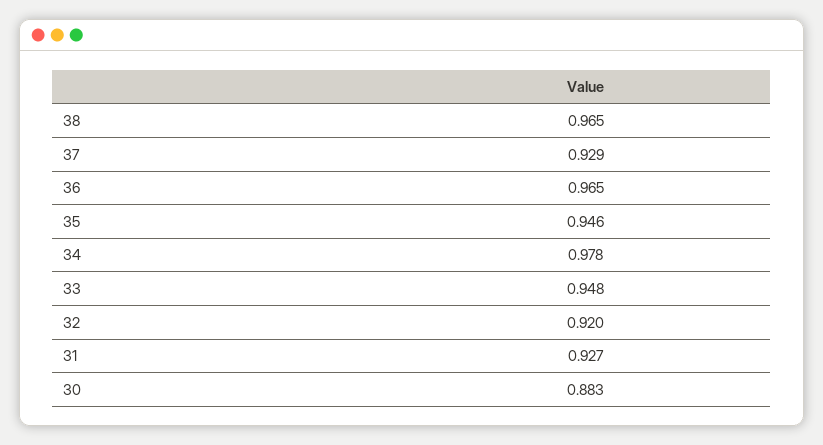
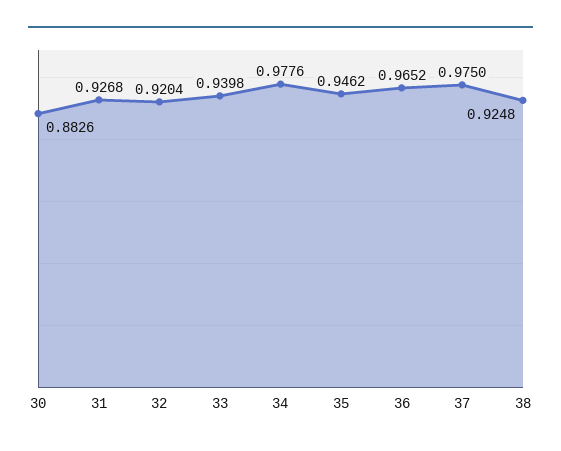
  {
-   "38": 0.965,
+   "38": 0.9248,
-   "37": 0.929,
+   "37": 0.975,
    "36": 0.9652,
    "35": 0.9462,
    "34": 0.9776,
-   "33": 0.948,
+   "33": 0.9398,
    "32": 0.9204,
    "31": 0.9268,
    "30": 0.8826
  }

